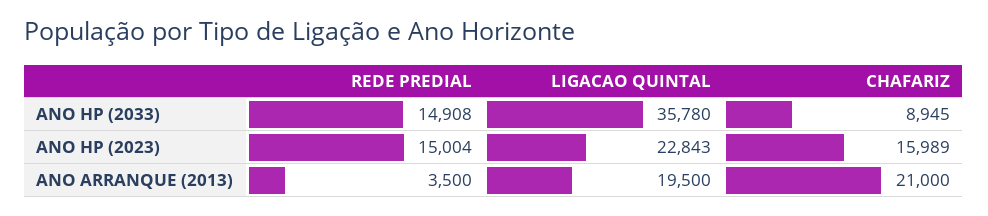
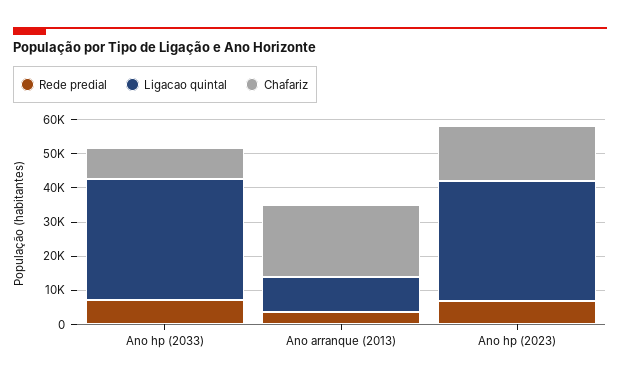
  {
    "REDE PREDIAL": {
-     "ANO HP (2033)": 14908,
+     "ANO HP (2033)": 7500,
-     "ANO HP (2023)": 15004,
+     "ANO HP (2023)": 7500,
      "ANO ARRANQUE (2013)": 3500
    },
    "LIGACAO QUINTAL": {
      "ANO HP (2033)": 35780,
-     "ANO HP (2023)": 22843,
+     "ANO HP (2023)": 35000,
-     "ANO ARRANQUE (2013)": 19500
+     "ANO ARRANQUE (2013)": 10000
    },
    "CHAFARIZ": {
      "ANO HP (2033)": 8945,
      "ANO HP (2023)": 15989,
      "ANO ARRANQUE (2013)": 21000
    }
  }

